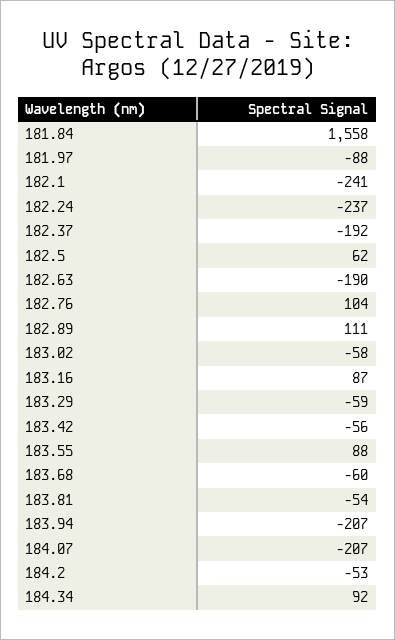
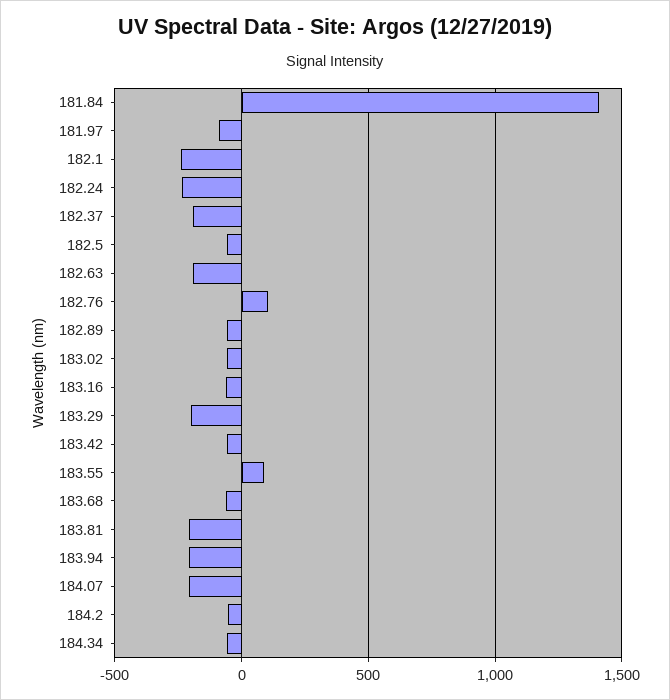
  {
-   "181.84": 1558,
+   "181.84": 1400,
    "181.97": -88,
    "182.1": -241,
    "182.24": -237,
    "182.37": -192,
-   "182.5": 62,
+   "182.5": -50,
    "182.63": -190,
    "182.76": 104,
-   "182.89": 111,
+   "182.89": -50,
    "183.02": -58,
-   "183.16": 87,
+   "183.16": -50,
-   "183.29": -59,
+   "183.29": -200,
    "183.42": -56,
    "183.55": 88,
    "183.68": -60,
-   "183.81": -54,
+   "183.81": -200,
    "183.94": -207,
    "184.07": -207,
    "184.2": -53,
-   "184.34": 92
+   "184.34": -50
  }

